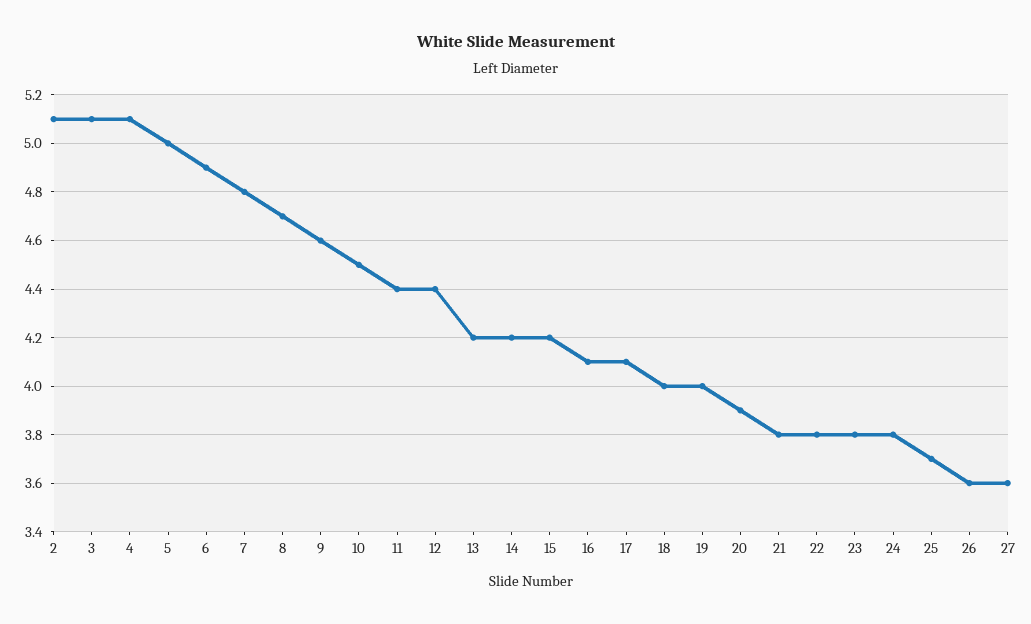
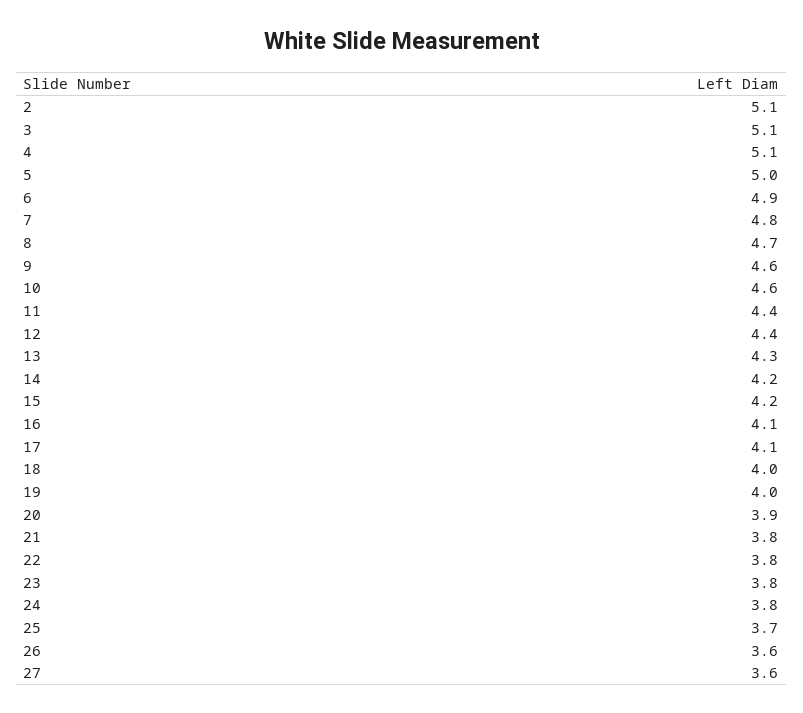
  {
    "2": 5.1,
    "3": 5.1,
    "4": 5.1,
    "5": 5,
    "6": 4.9,
    "7": 4.8,
    "8": 4.7,
    "9": 4.6,
-   "10": 4.5,
+   "10": 4.6,
    "11": 4.4,
    "12": 4.4,
-   "13": 4.2,
+   "13": 4.3,
    "14": 4.2,
    "15": 4.2,
    "16": 4.1,
    "17": 4.1,
    "18": 4,
    "19": 4,
    "20": 3.9,
    "21": 3.8,
    "22": 3.8,
    "23": 3.8,
    "24": 3.8,
    "25": 3.7,
    "26": 3.6,
    "27": 3.6
  }

